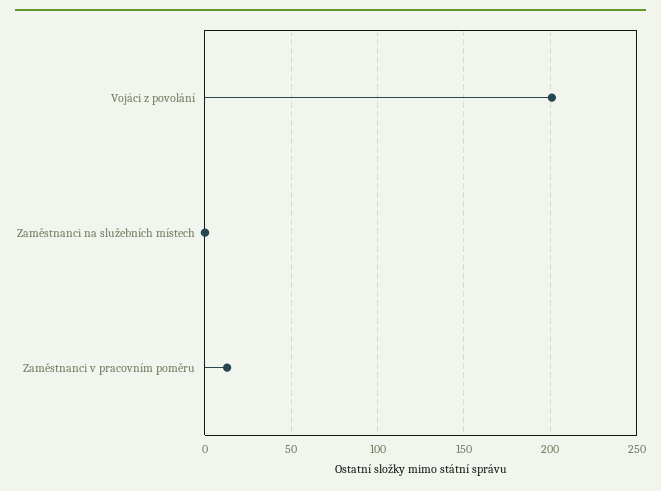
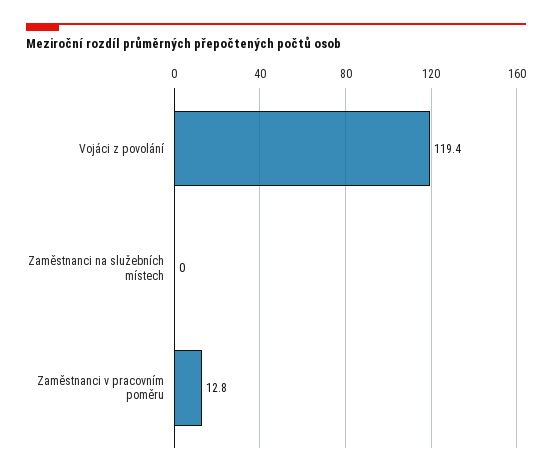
  {
-   "Vojáci z povolání": 200,
+   "Vojáci z povolání": 119.4,
    "Zaměstnanci na služebních místech": 0,
    "Zaměstnanci v pracovním poměru": 12.8
  }

